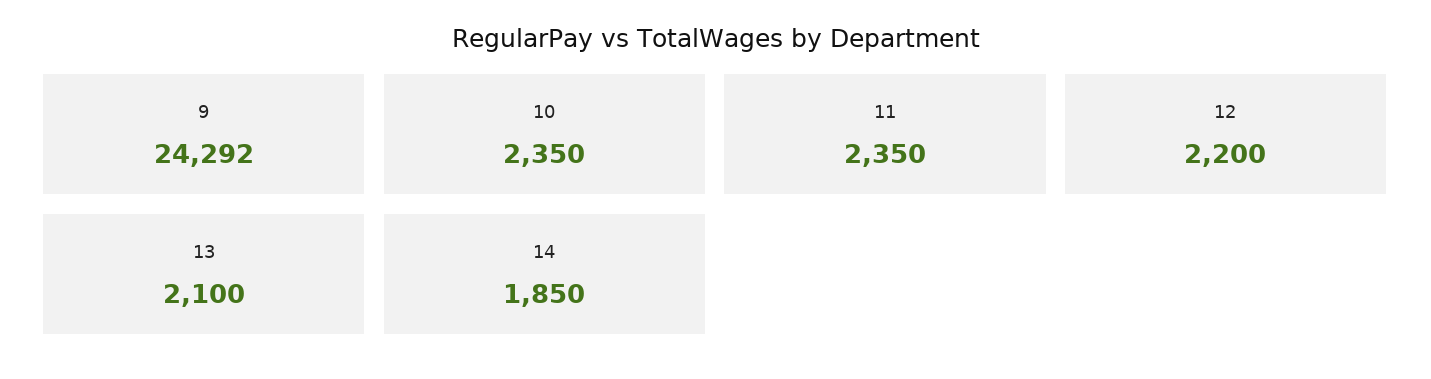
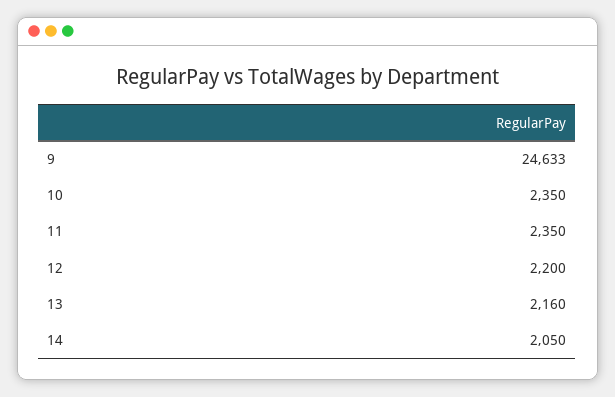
  {
-   "9": 24292,
+   "9": 24633,
    "10": 2350,
    "11": 2350,
    "12": 2200,
-   "13": 2100,
+   "13": 2160,
-   "14": 1850
+   "14": 2050
  }

